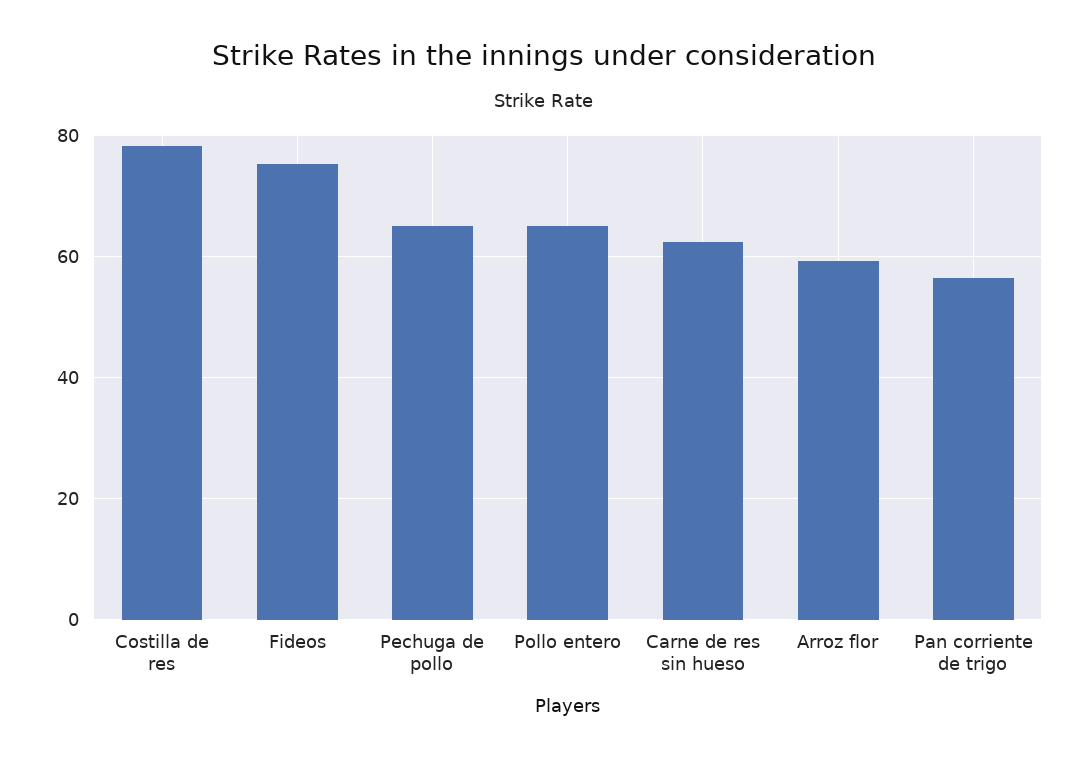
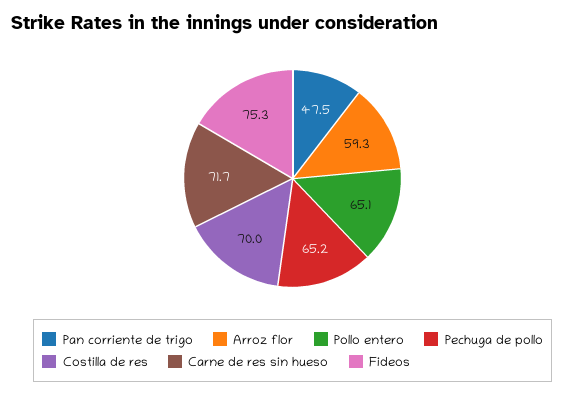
  {
-   "Costilla de res": 78,
+   "Costilla de res": 70,
    "Fideos": 75.3,
    "Pechuga de pollo": 65.2,
    "Pollo entero": 65.1,
-   "Carne de res sin hueso": 62,
+   "Carne de res sin hueso": 71.7,
    "Arroz flor": 59.3,
-   "Pan corriente de trigo": 56
+   "Pan corriente de trigo": 47.5
  }

